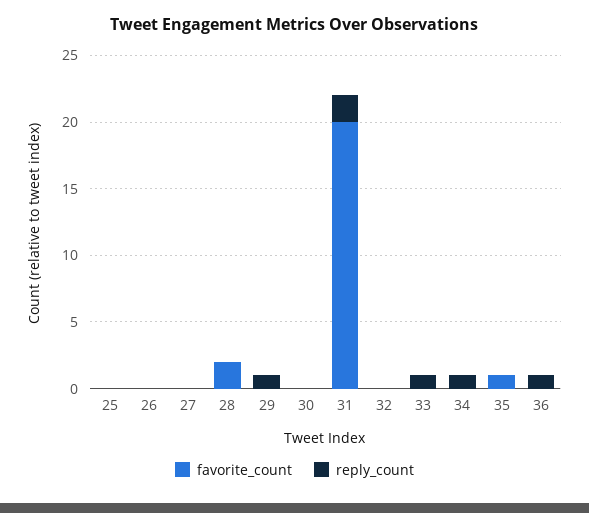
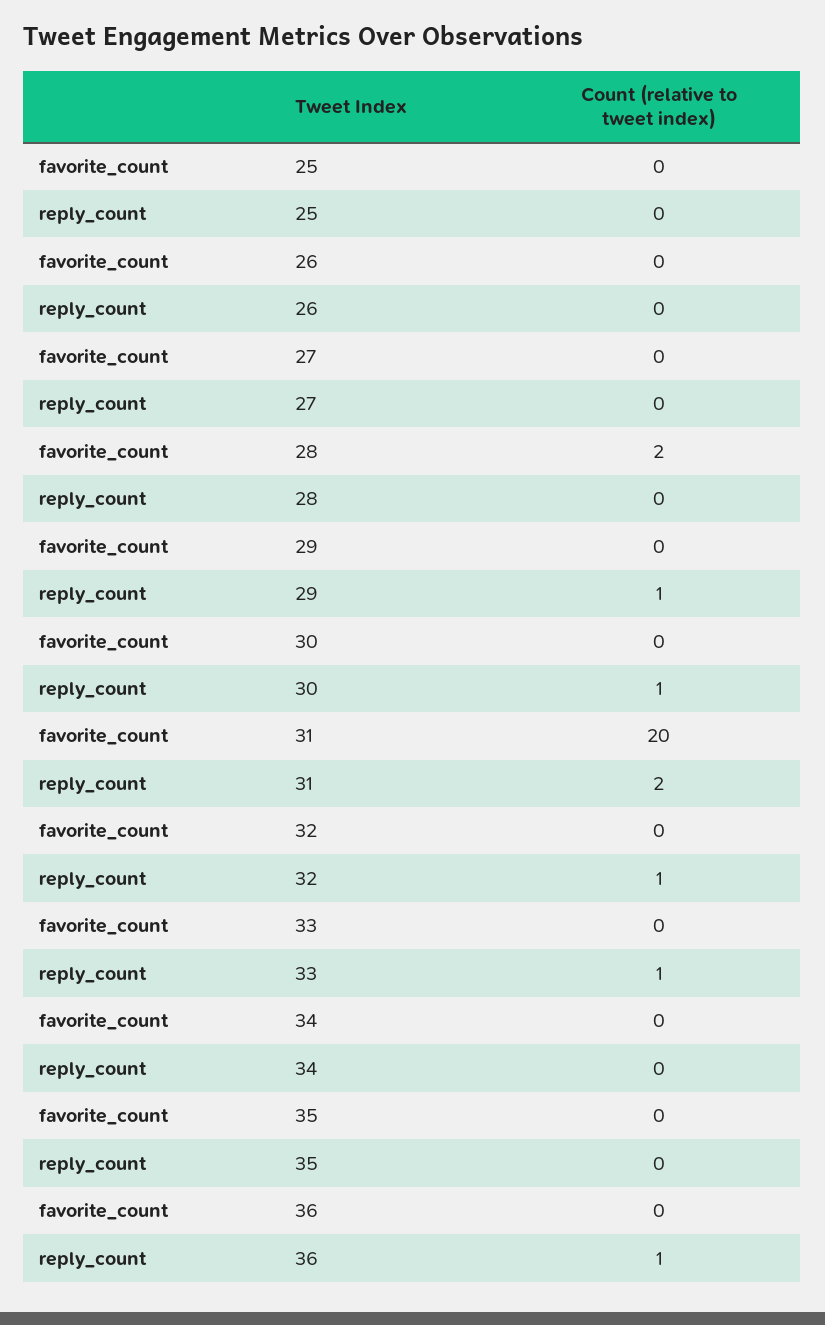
  {
    "favorite_count": {
      "25": 0,
      "26": 0,
      "27": 0,
      "28": 2,
      "29": 0,
      "30": 0,
      "31": 20,
      "32": 0,
      "33": 0,
      "34": 0,
-     "35": 1,
+     "35": 0,
      "36": 0
    },
    "reply_count": {
      "25": 0,
      "26": 0,
      "27": 0,
      "28": 0,
      "29": 1,
-     "30": 0,
+     "30": 1,
      "31": 2,
-     "32": 0,
+     "32": 1,
      "33": 1,
-     "34": 1,
+     "34": 0,
      "35": 0,
      "36": 1
    }
  }

